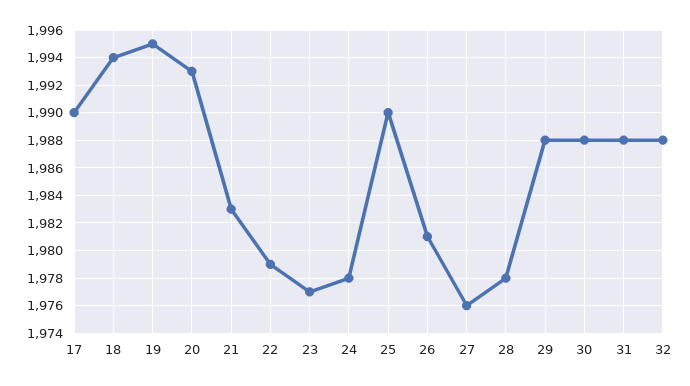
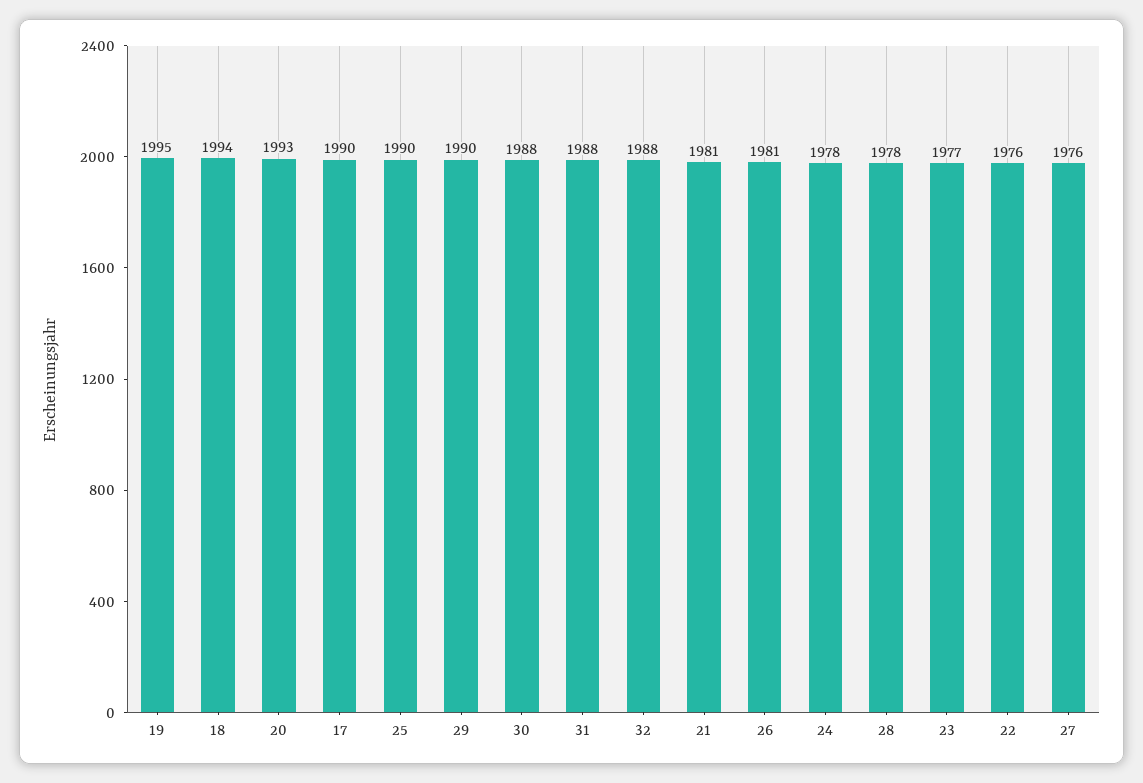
  {
    "17": 1990,
    "18": 1994,
    "19": 1995,
    "20": 1993,
-   "21": 1983,
+   "21": 1981,
-   "22": 1979,
+   "22": 1976,
    "23": 1977,
    "24": 1978,
    "25": 1990,
    "26": 1981,
    "27": 1976,
    "28": 1978,
-   "29": 1988,
+   "29": 1990,
    "30": 1988,
    "31": 1988,
    "32": 1988
  }

